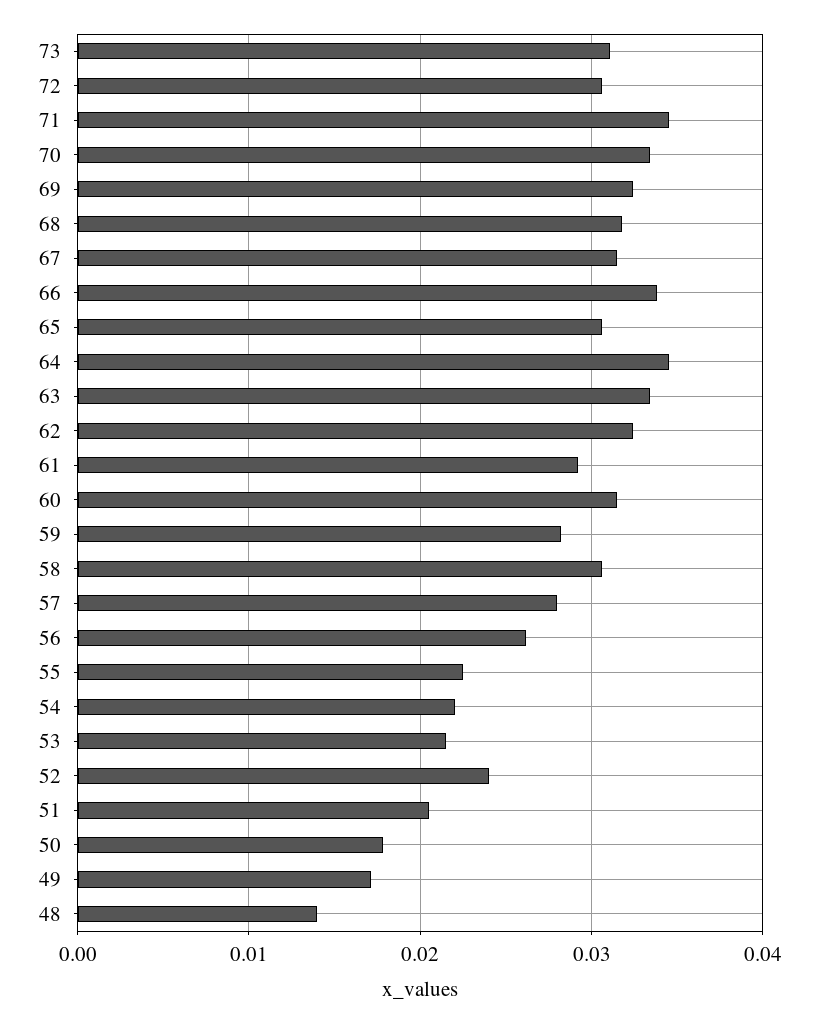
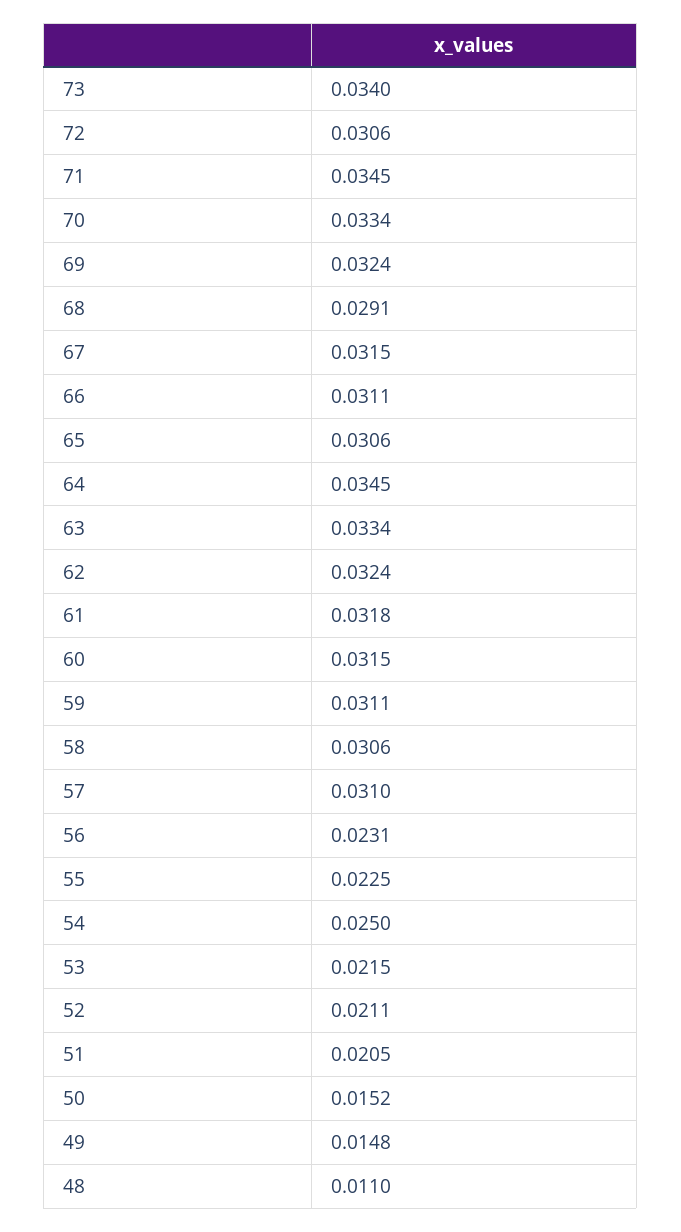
  {
-   "73": 0.031,
+   "73": 0.034,
    "72": 0.0306,
    "71": 0.0345,
    "70": 0.0334,
    "69": 0.0324,
-   "68": 0.032,
+   "68": 0.0291,
    "67": 0.0315,
-   "66": 0.034,
+   "66": 0.0311,
    "65": 0.0306,
    "64": 0.0345,
    "63": 0.0334,
    "62": 0.0324,
-   "61": 0.029,
+   "61": 0.0318,
    "60": 0.0315,
-   "59": 0.028,
+   "59": 0.0311,
    "58": 0.0306,
-   "57": 0.028,
+   "57": 0.031,
-   "56": 0.026,
+   "56": 0.0231,
    "55": 0.0225,
-   "54": 0.022,
+   "54": 0.025,
    "53": 0.0215,
-   "52": 0.024,
+   "52": 0.0211,
    "51": 0.0205,
-   "50": 0.018,
+   "50": 0.0152,
-   "49": 0.017,
+   "49": 0.0148,
-   "48": 0.014
+   "48": 0.011
  }

